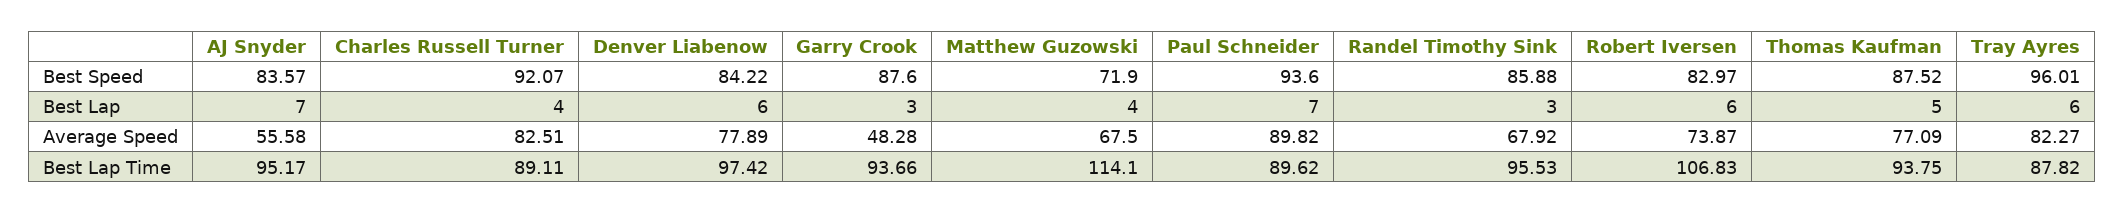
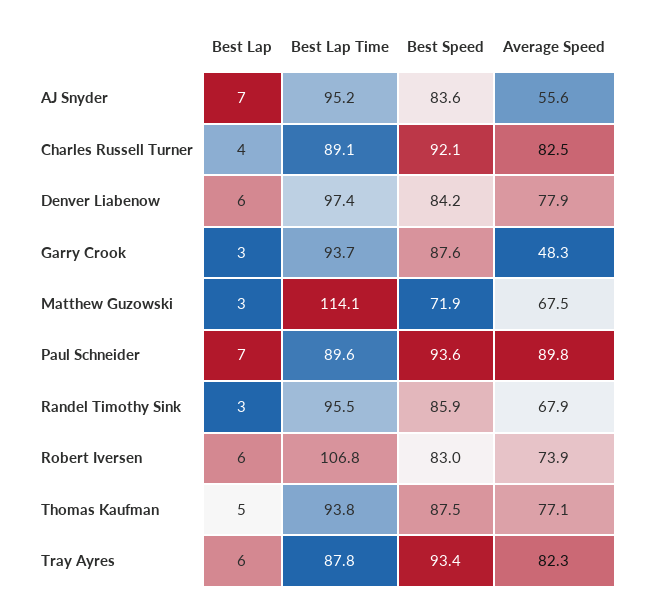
  {
    "AJ Snyder": {
      "Best Speed": 83.57,
      "Best Lap": 7,
      "Average Speed": 55.58,
      "Best Lap Time": 95.17
    },
    "Charles Russell Turner": {
      "Best Speed": 92.07,
      "Best Lap": 4,
      "Average Speed": 82.51,
      "Best Lap Time": 89.11
    },
    "Denver Liabenow": {
      "Best Speed": 84.22,
      "Best Lap": 6,
      "Average Speed": 77.89,
      "Best Lap Time": 97.42
    },
    "Garry Crook": {
      "Best Speed": 87.6,
      "Best Lap": 3,
      "Average Speed": 48.28,
      "Best Lap Time": 93.66
    },
    "Matthew Guzowski": {
      "Best Speed": 71.9,
-     "Best Lap": 4,
+     "Best Lap": 3,
      "Average Speed": 67.5,
      "Best Lap Time": 114.1
    },
    "Paul Schneider": {
      "Best Speed": 93.6,
      "Best Lap": 7,
      "Average Speed": 89.82,
      "Best Lap Time": 89.62
    },
    "Randel Timothy Sink": {
      "Best Speed": 85.88,
      "Best Lap": 3,
      "Average Speed": 67.92,
      "Best Lap Time": 95.53
    },
    "Robert Iversen": {
      "Best Speed": 82.97,
      "Best Lap": 6,
      "Average Speed": 73.87,
      "Best Lap Time": 106.83
    },
    "Thomas Kaufman": {
      "Best Speed": 87.52,
      "Best Lap": 5,
      "Average Speed": 77.09,
      "Best Lap Time": 93.75
    },
    "Tray Ayres": {
-     "Best Speed": 96.01,
+     "Best Speed": 93.4,
      "Best Lap": 6,
      "Average Speed": 82.27,
      "Best Lap Time": 87.82
    }
  }

